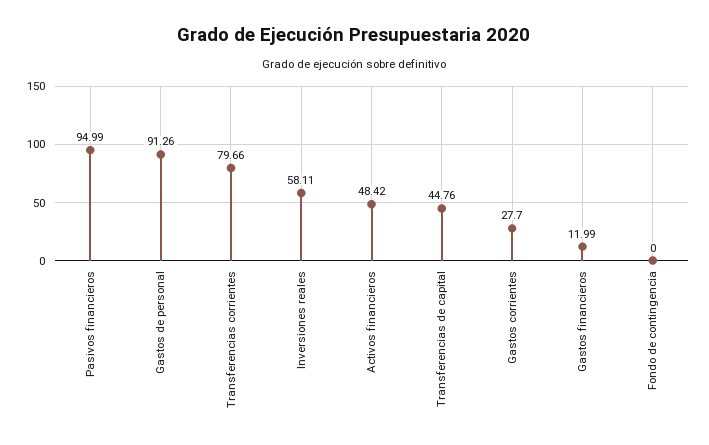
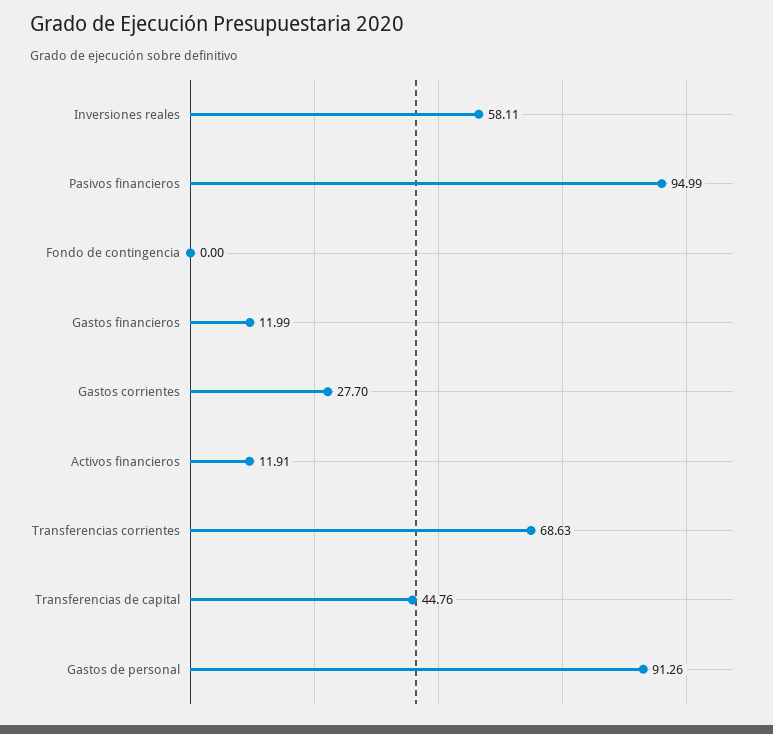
  {
    "Pasivos financieros": 94.99,
    "Gastos de personal": 91.26,
-   "Transferencias corrientes": 79.66,
+   "Transferencias corrientes": 68.63,
    "Inversiones reales": 58.11,
-   "Activos financieros": 48.42,
+   "Activos financieros": 11.91,
    "Transferencias de capital": 44.76,
    "Gastos corrientes": 27.7,
    "Gastos financieros": 11.99,
    "Fondo de contingencia": 0
  }

